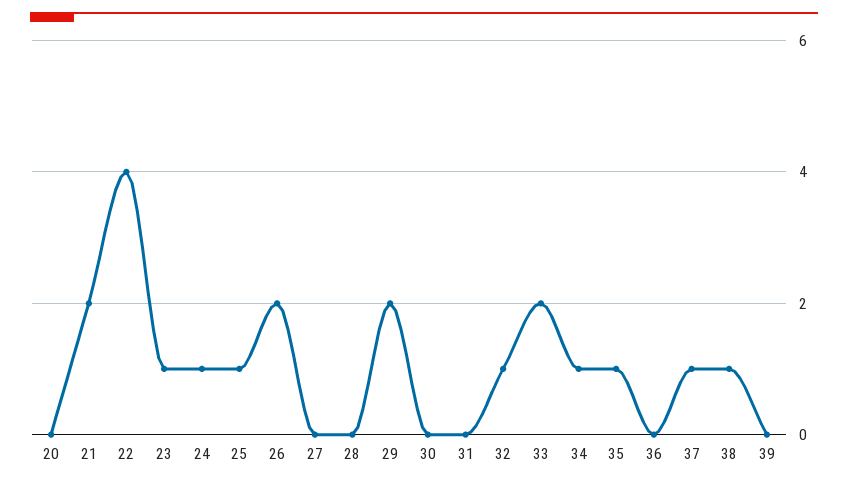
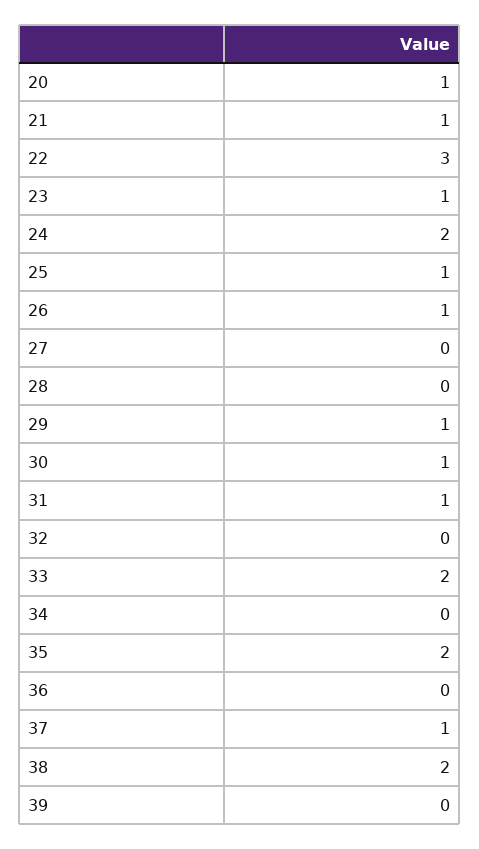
  {
-   "20": 0,
+   "20": 1,
-   "21": 2,
+   "21": 1,
-   "22": 4,
+   "22": 3,
    "23": 1,
-   "24": 1,
+   "24": 2,
    "25": 1,
-   "26": 2,
+   "26": 1,
    "27": 0,
    "28": 0,
-   "29": 2,
+   "29": 1,
-   "30": 0,
+   "30": 1,
-   "31": 0,
+   "31": 1,
-   "32": 1,
+   "32": 0,
    "33": 2,
-   "34": 1,
+   "34": 0,
-   "35": 1,
+   "35": 2,
    "36": 0,
    "37": 1,
-   "38": 1,
+   "38": 2,
    "39": 0
  }

